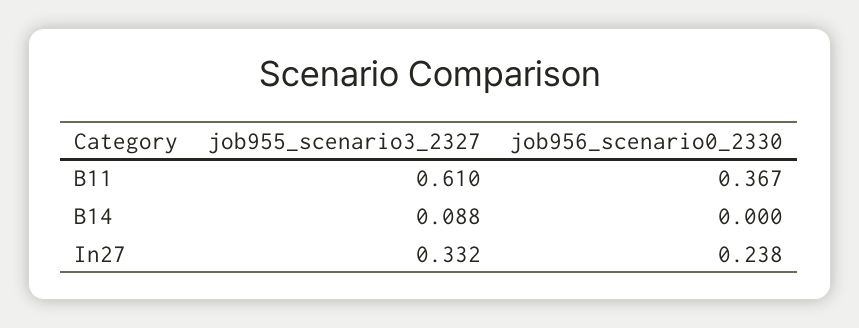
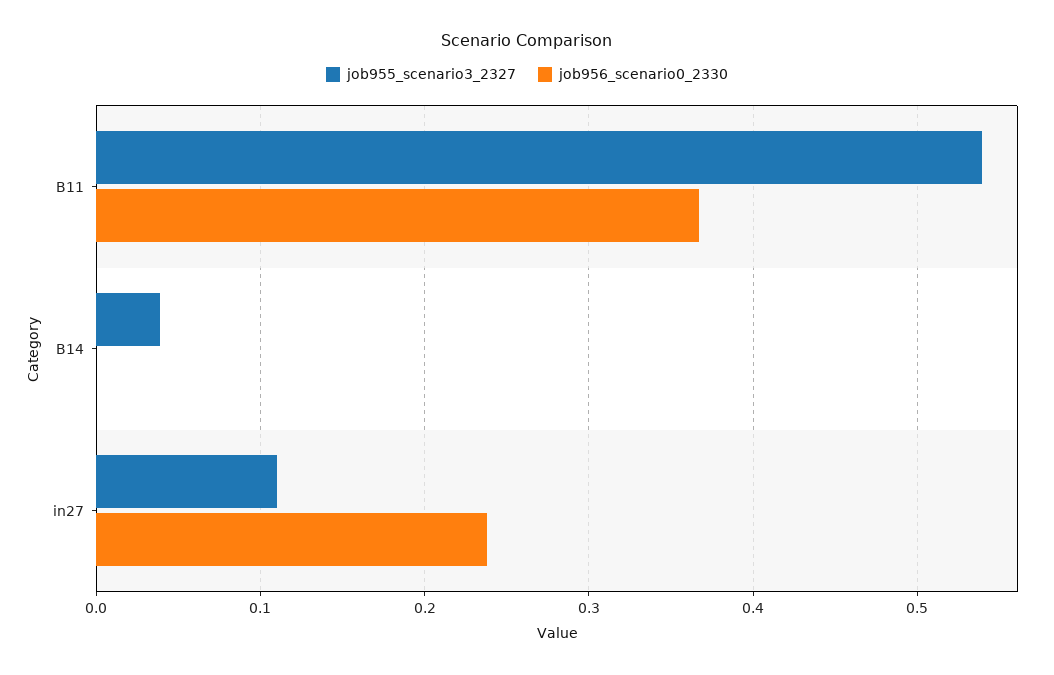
  {
    "job955_scenario3_2327": {
-     "B11": 0.61,
+     "B11": 0.54,
-     "B14": 0.088,
+     "B14": 0.04,
-     "In27": 0.332
+     "In27": 0.11
    },
    "job956_scenario0_2330": {
      "B11": 0.367,
      "B14": 0,
      "In27": 0.238
    }
  }

